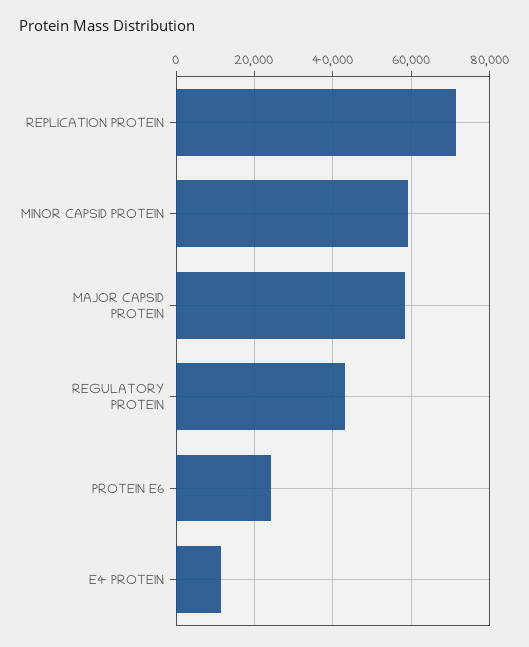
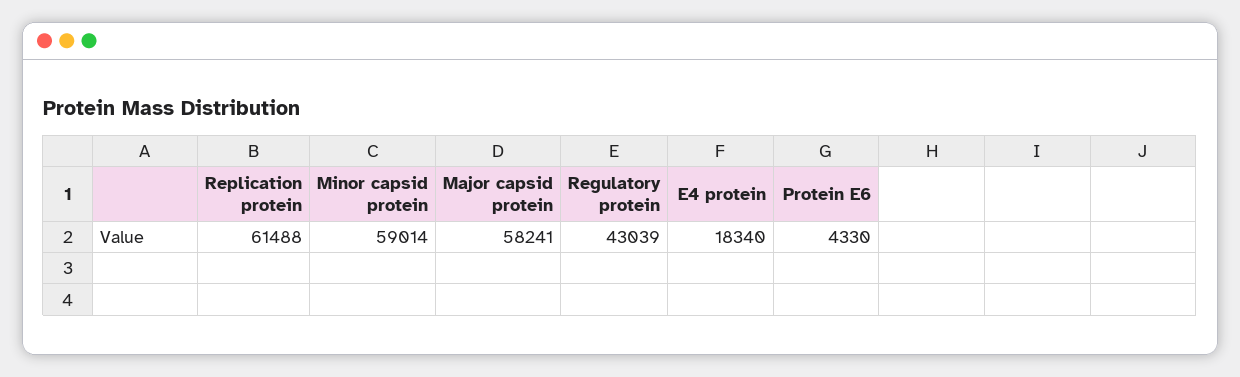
  {
-   "REPLICATION PROTEIN": 72000,
+   "REPLICATION PROTEIN": 61488,
    "MINOR CAPSID PROTEIN": 59014,
    "MAJOR CAPSID PROTEIN": 58241,
    "REGULATORY PROTEIN": 43039,
-   "PROTEIN E6": 24000,
+   "PROTEIN E6": 4330,
-   "E4 PROTEIN": 12000
+   "E4 PROTEIN": 18340
  }

